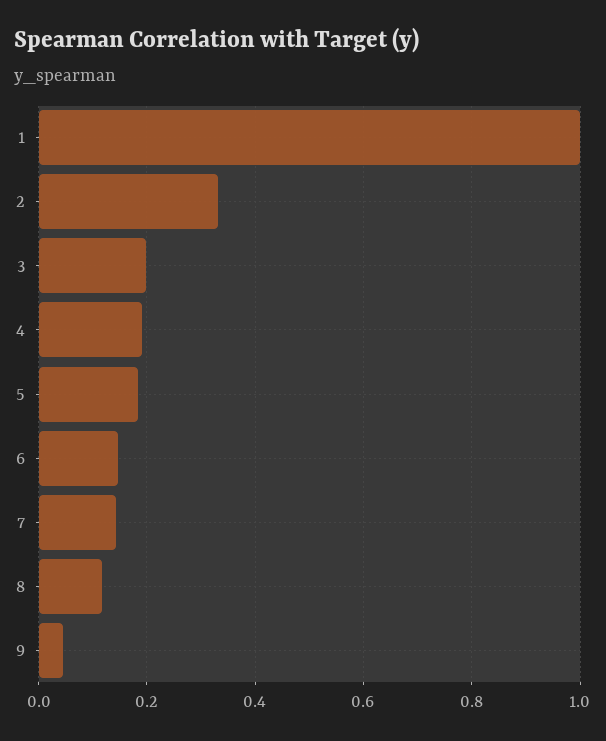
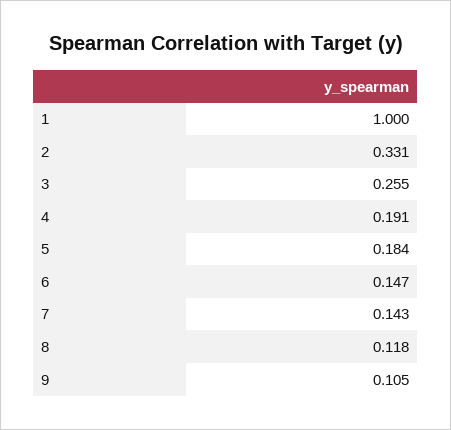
  {
    "1": 1,
    "2": 0.331,
-   "3": 0.2,
+   "3": 0.255,
    "4": 0.191,
    "5": 0.184,
    "6": 0.147,
    "7": 0.143,
    "8": 0.118,
-   "9": 0.04
+   "9": 0.105
  }

